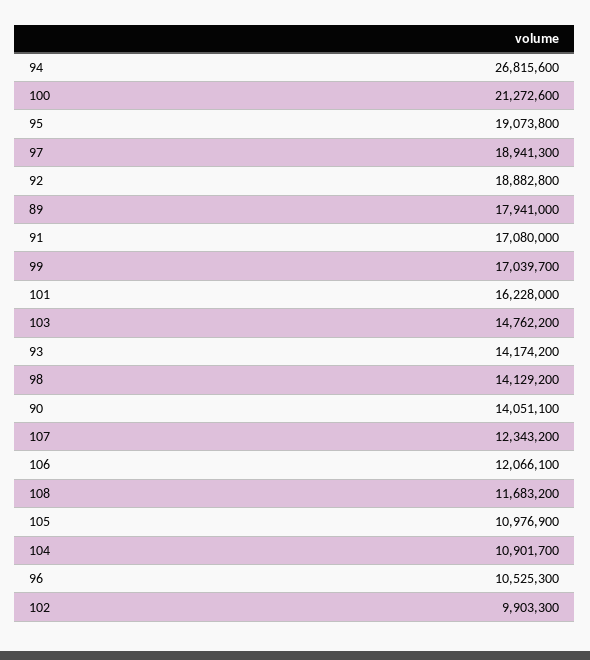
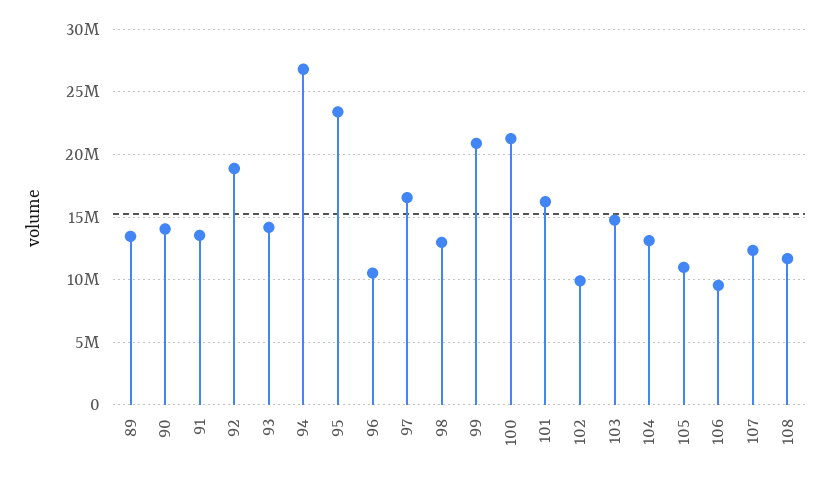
  {
    "94": 26815600,
    "100": 21272600,
-   "95": 19073800,
+   "95": 23500000,
-   "97": 18941300,
+   "97": 16500000,
    "92": 18882800,
-   "89": 17941000,
+   "89": 13500000,
-   "91": 17080000,
+   "91": 13500000,
-   "99": 17039700,
+   "99": 21000000,
    "101": 16228000,
    "103": 14762200,
    "93": 14174200,
-   "98": 14129200,
+   "98": 13000000,
    "90": 14051100,
    "107": 12343200,
-   "106": 12066100,
+   "106": 9500000,
    "108": 11683200,
    "105": 10976900,
-   "104": 10901700,
+   "104": 13000000,
    "96": 10525300,
    "102": 9903300
  }

